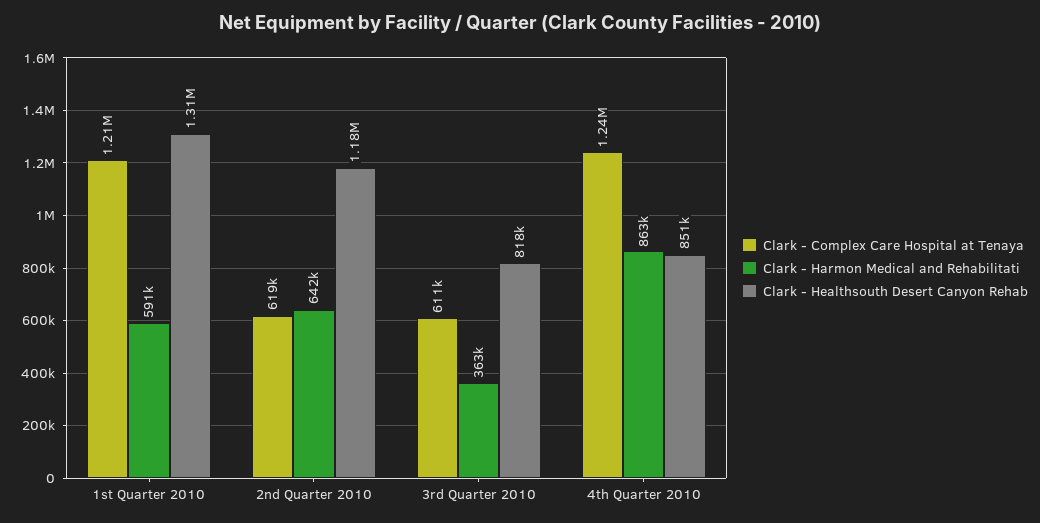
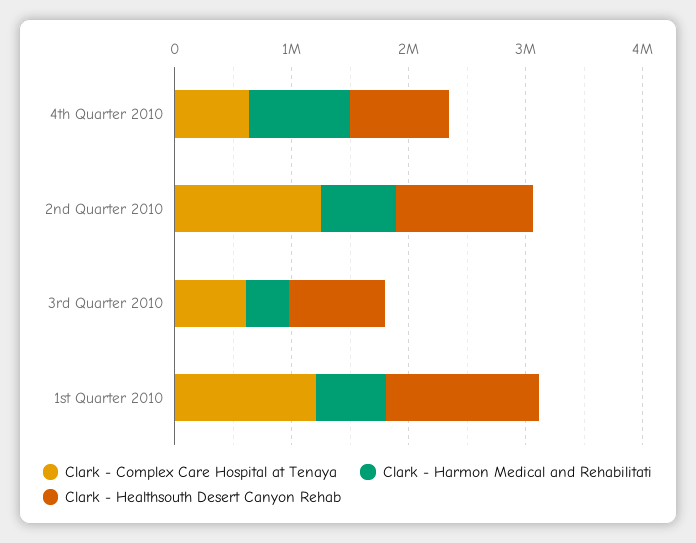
  {
    "Clark - Complex Care Hospital at Tenaya": {
      "1st Quarter 2010": 1210000,
-     "2nd Quarter 2010": 619000,
+     "2nd Quarter 2010": 1200000,
      "3rd Quarter 2010": 611000,
-     "4th Quarter 2010": 1240000
+     "4th Quarter 2010": 600000
    },
    "Clark - Harmon Medical and Rehabilitati": {
      "1st Quarter 2010": 591000,
      "2nd Quarter 2010": 642000,
      "3rd Quarter 2010": 363000,
      "4th Quarter 2010": 863000
    },
    "Clark - Healthsouth Desert Canyon Rehab": {
      "1st Quarter 2010": 1310000,
      "2nd Quarter 2010": 1180000,
      "3rd Quarter 2010": 818000,
      "4th Quarter 2010": 851000
    }
  }

